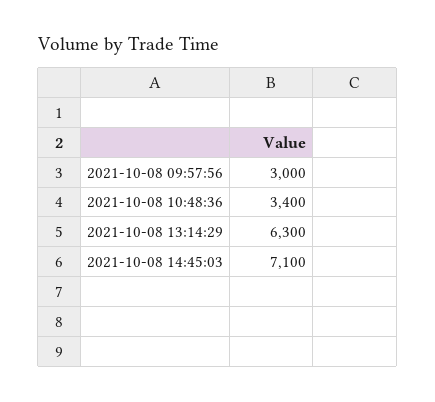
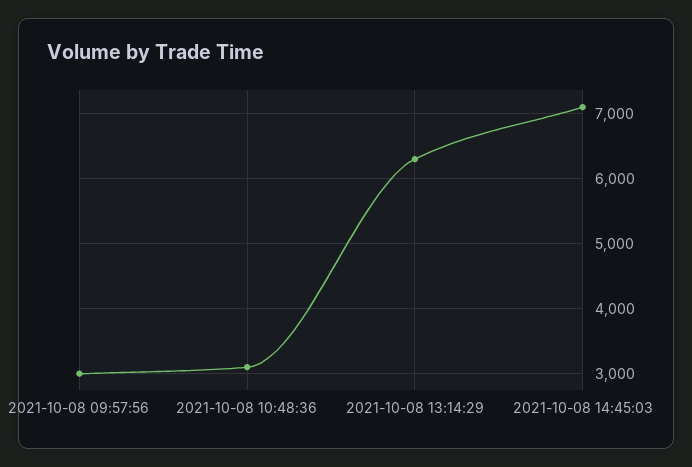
  {
    "2021-10-08 09:57:56": 3000,
-   "2021-10-08 10:48:36": 3400,
+   "2021-10-08 10:48:36": 3100,
    "2021-10-08 13:14:29": 6300,
    "2021-10-08 14:45:03": 7100
  }

